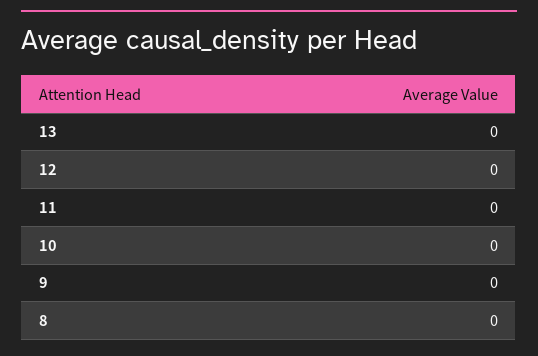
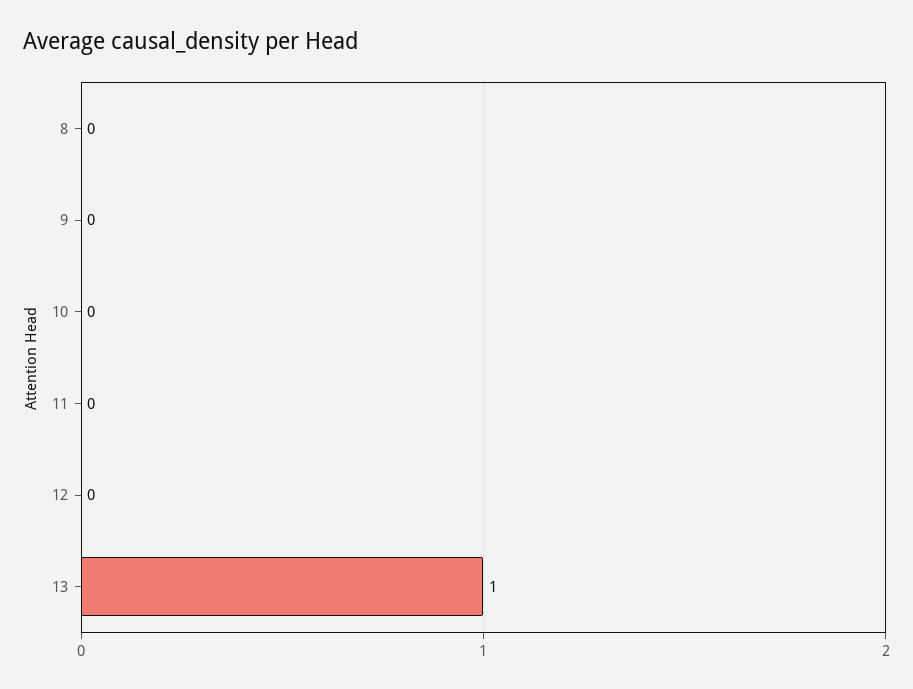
  {
-   "13": 0,
+   "13": 1,
    "12": 0,
    "11": 0,
    "10": 0,
    "9": 0,
    "8": 0
  }

